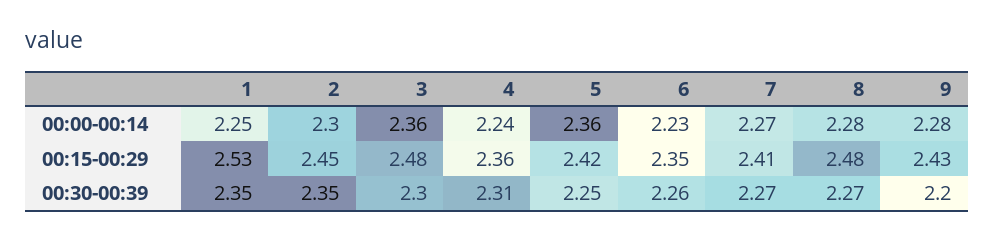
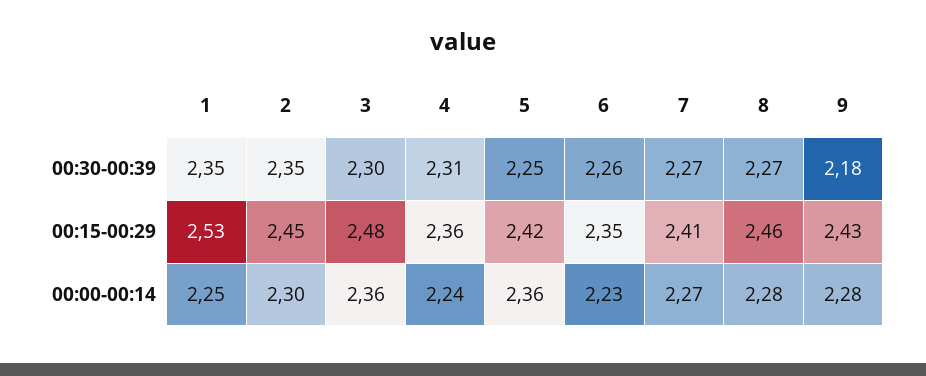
  {
    "1": {
      "00:00-00:14": 2.25,
      "00:15-00:29": 2.53,
      "00:30-00:39": 2.35
    },
    "2": {
      "00:00-00:14": 2.3,
      "00:15-00:29": 2.45,
      "00:30-00:39": 2.35
    },
    "3": {
      "00:00-00:14": 2.36,
      "00:15-00:29": 2.48,
      "00:30-00:39": 2.3
    },
    "4": {
      "00:00-00:14": 2.24,
      "00:15-00:29": 2.36,
      "00:30-00:39": 2.31
    },
    "5": {
      "00:00-00:14": 2.36,
      "00:15-00:29": 2.42,
      "00:30-00:39": 2.25
    },
    "6": {
      "00:00-00:14": 2.23,
      "00:15-00:29": 2.35,
      "00:30-00:39": 2.26
    },
    "7": {
      "00:00-00:14": 2.27,
      "00:15-00:29": 2.41,
      "00:30-00:39": 2.27
    },
    "8": {
      "00:00-00:14": 2.28,
-     "00:15-00:29": 2.48,
+     "00:15-00:29": 2.46,
      "00:30-00:39": 2.27
    },
    "9": {
      "00:00-00:14": 2.28,
      "00:15-00:29": 2.43,
-     "00:30-00:39": 2.2
+     "00:30-00:39": 2.18
    }
  }

